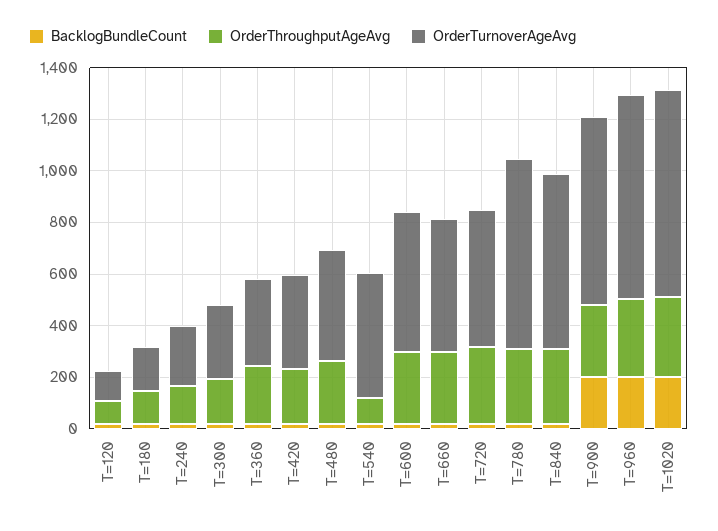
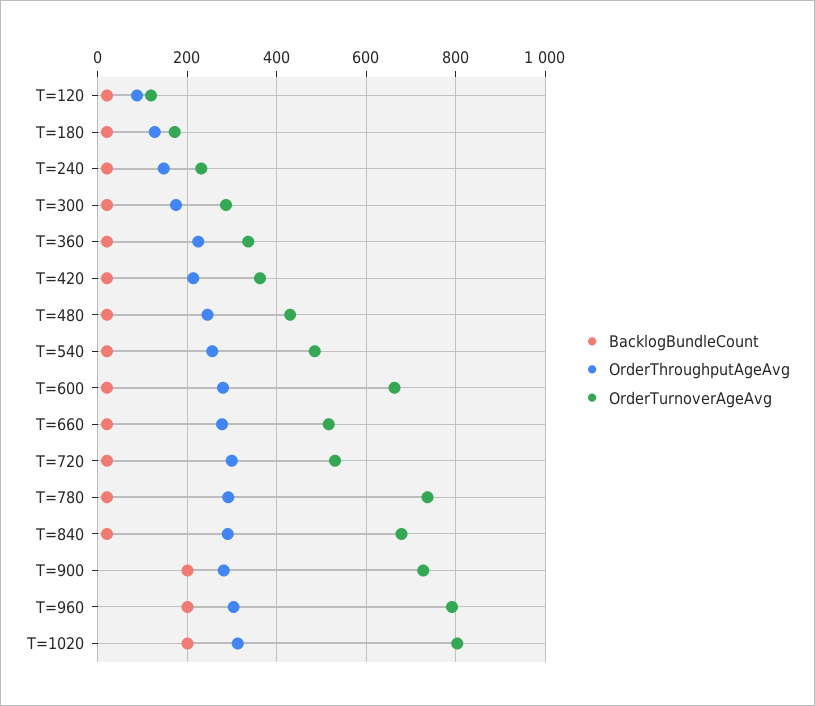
  {
    "BacklogBundleCount": {
      "T=120": 20,
      "T=180": 20,
      "T=240": 20,
      "T=300": 20,
      "T=360": 20,
      "T=420": 20,
      "T=480": 20,
      "T=540": 20,
      "T=600": 20,
      "T=660": 20,
      "T=720": 20,
      "T=780": 20,
      "T=840": 20,
      "T=900": 200,
      "T=960": 200,
      "T=1020": 200
    },
    "OrderThroughputAgeAvg": {
      "T=120": 80,
      "T=180": 120,
      "T=240": 140,
      "T=300": 180,
      "T=360": 220,
      "T=420": 220,
      "T=480": 240,
-     "T=540": 100,
+     "T=540": 260,
      "T=600": 280,
      "T=660": 280,
      "T=720": 300,
      "T=780": 300,
      "T=840": 280,
      "T=900": 280,
      "T=960": 300,
      "T=1020": 320
    },
    "OrderTurnoverAgeAvg": {
      "T=120": 120,
      "T=180": 180,
      "T=240": 240,
      "T=300": 280,
      "T=360": 340,
      "T=420": 360,
      "T=480": 420,
      "T=540": 480,
-     "T=600": 550,
+     "T=600": 660,
      "T=660": 520,
      "T=720": 520,
      "T=780": 740,
      "T=840": 680,
      "T=900": 720,
      "T=960": 800,
      "T=1020": 800
    }
  }

